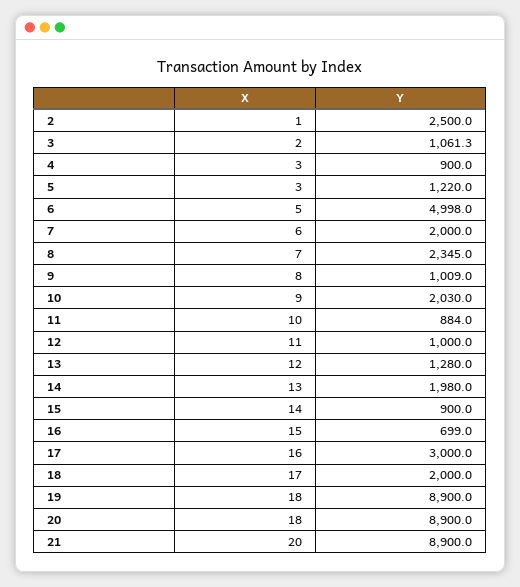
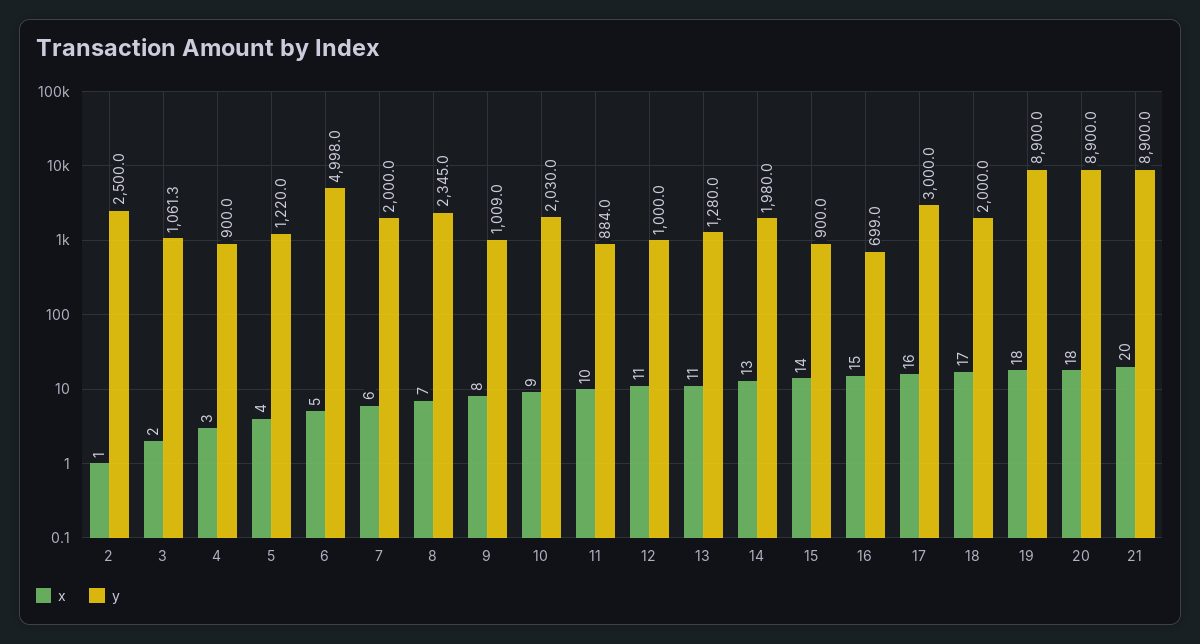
  {
    "X": {
      "2": 1,
      "3": 2,
      "4": 3,
-     "5": 3,
+     "5": 4,
      "6": 5,
      "7": 6,
      "8": 7,
      "9": 8,
      "10": 9,
      "11": 10,
      "12": 11,
-     "13": 12,
+     "13": 11,
      "14": 13,
      "15": 14,
      "16": 15,
      "17": 16,
      "18": 17,
      "19": 18,
      "20": 18,
      "21": 20
    },
    "Y": {
      "2": 2500,
      "3": 1061.3,
      "4": 900,
      "5": 1220,
      "6": 4998,
      "7": 2000,
      "8": 2345,
      "9": 1009,
      "10": 2030,
      "11": 884,
      "12": 1000,
      "13": 1280,
      "14": 1980,
      "15": 900,
      "16": 699,
      "17": 3000,
      "18": 2000,
      "19": 8900,
      "20": 8900,
      "21": 8900
    }
  }

